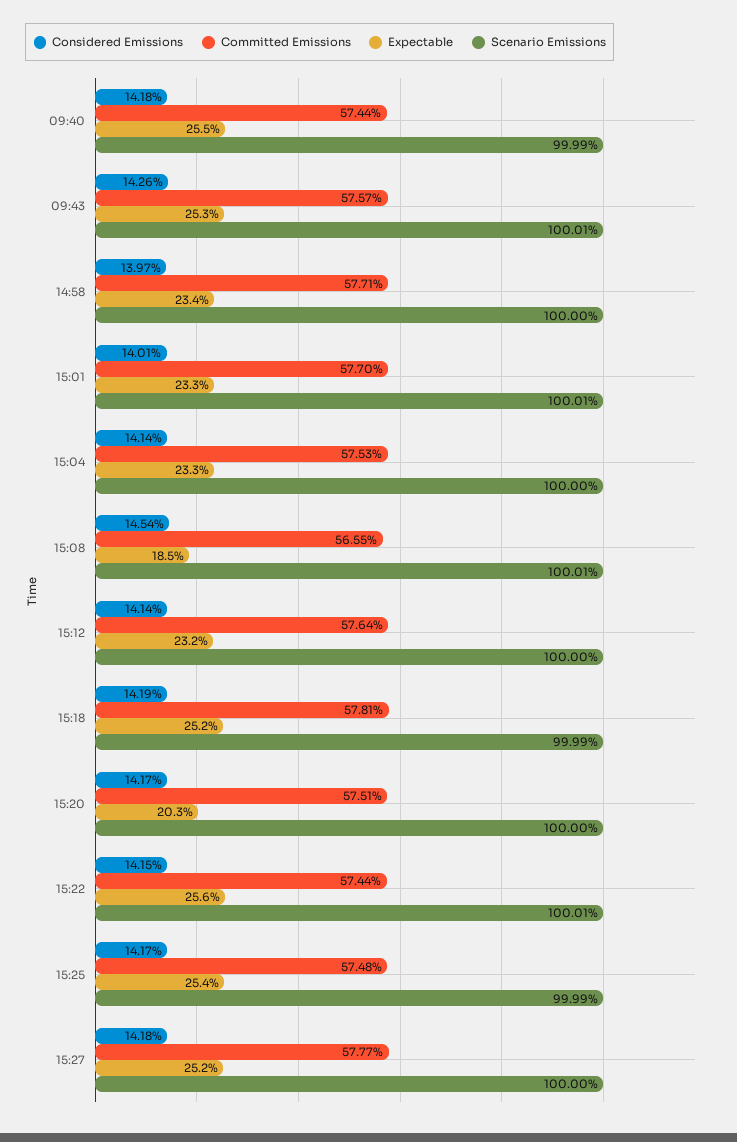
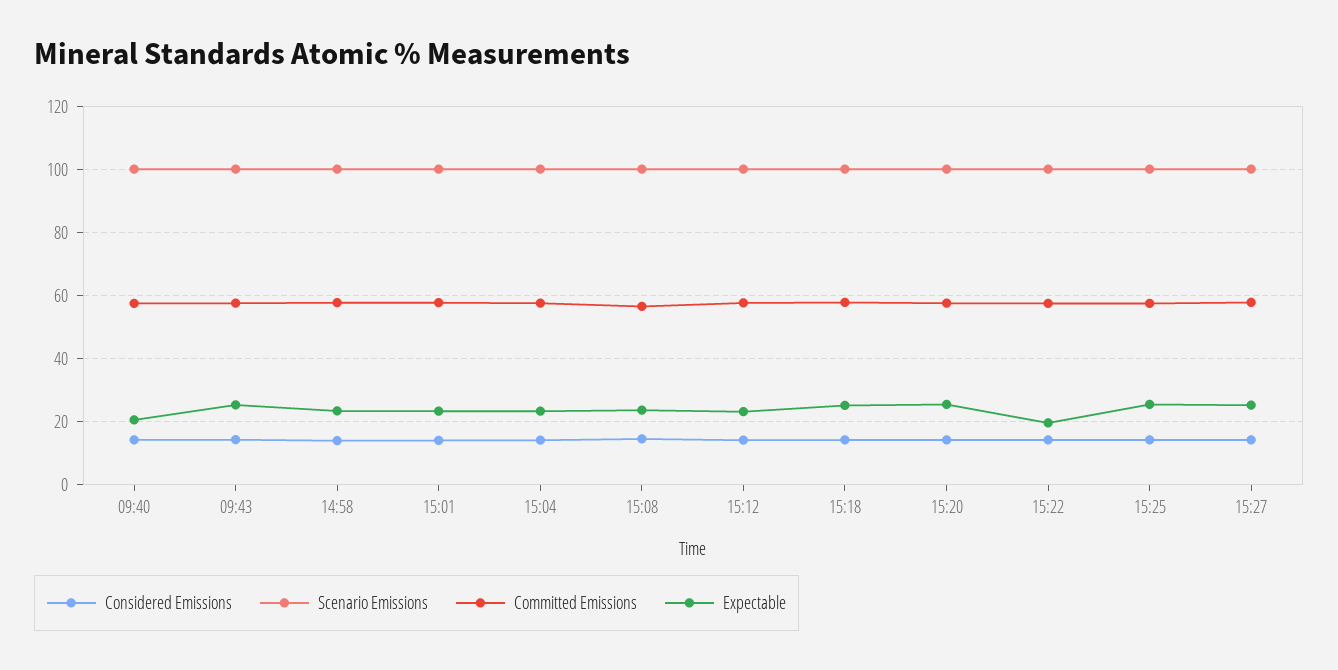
  {
    "Considered Emissions": {
      "09:40": 14.18,
      "09:43": 14.26,
      "14:58": 13.97,
      "15:01": 14.01,
      "15:04": 14.14,
      "15:08": 14.54,
      "15:12": 14.14,
      "15:18": 14.19,
      "15:20": 14.17,
      "15:22": 14.15,
      "15:25": 14.17,
      "15:27": 14.18
    },
    "Committed Emissions": {
      "09:40": 57.44,
      "09:43": 57.57,
      "14:58": 57.71,
      "15:01": 57.7,
      "15:04": 57.53,
      "15:08": 56.55,
      "15:12": 57.64,
      "15:18": 57.81,
      "15:20": 57.51,
      "15:22": 57.44,
      "15:25": 57.48,
      "15:27": 57.77
    },
    "Expectable": {
-     "09:40": 25.5,
+     "09:40": 20,
      "09:43": 25.3,
      "14:58": 23.4,
      "15:01": 23.3,
      "15:04": 23.3,
-     "15:08": 18.5,
+     "15:08": 24,
      "15:12": 23.2,
      "15:18": 25.2,
-     "15:20": 20.3,
+     "15:20": 26,
-     "15:22": 25.6,
+     "15:22": 20,
      "15:25": 25.4,
      "15:27": 25.2
    },
    "Scenario Emissions": {
      "09:40": 99.99,
      "09:43": 100.01,
      "14:58": 100,
      "15:01": 100.01,
      "15:04": 100,
      "15:08": 100.01,
      "15:12": 100,
      "15:18": 99.99,
      "15:20": 100,
      "15:22": 100.01,
      "15:25": 99.99,
      "15:27": 100
    }
  }

